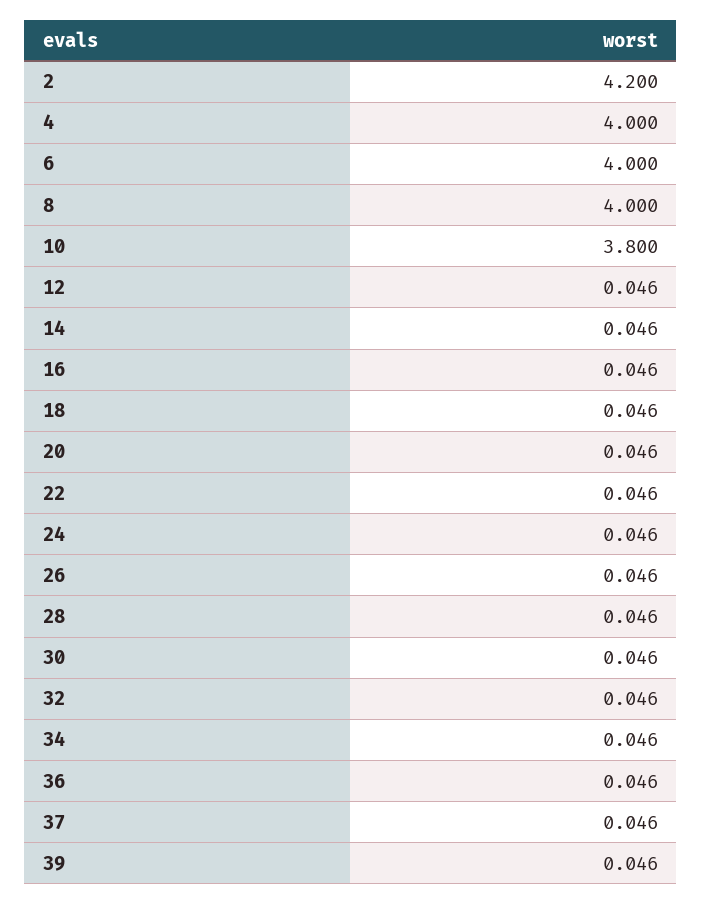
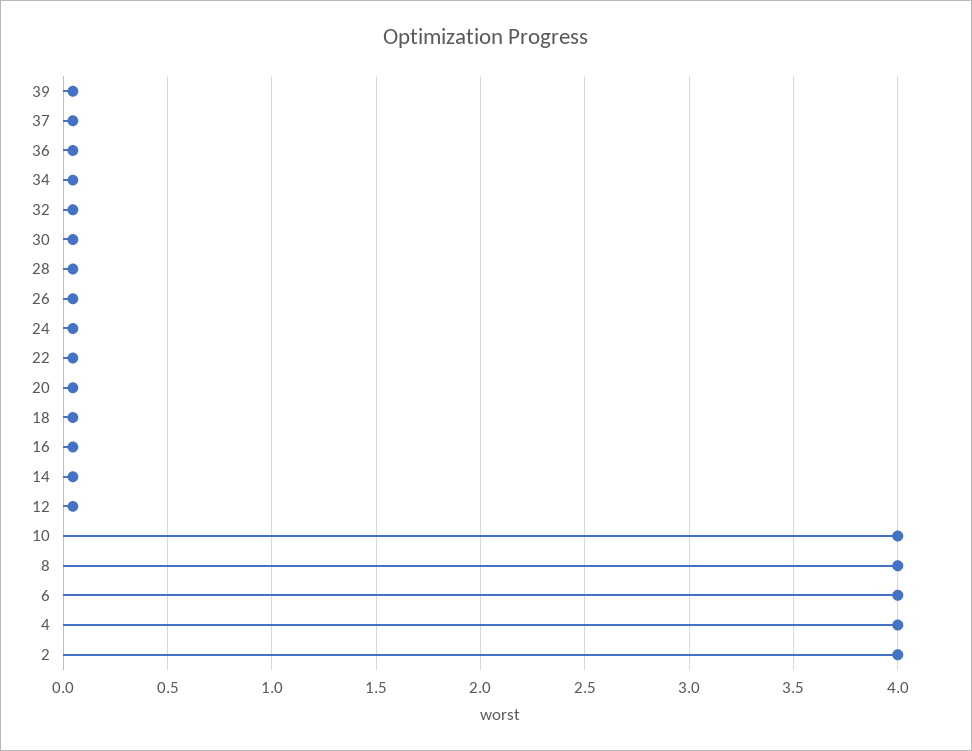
  {
-   "2": 4.2,
+   "2": 4,
    "4": 4,
    "6": 4,
    "8": 4,
-   "10": 3.8,
+   "10": 4,
    "12": 0.046,
    "14": 0.046,
    "16": 0.046,
    "18": 0.046,
    "20": 0.046,
    "22": 0.046,
    "24": 0.046,
    "26": 0.046,
    "28": 0.046,
    "30": 0.046,
    "32": 0.046,
    "34": 0.046,
    "36": 0.046,
    "37": 0.046,
    "39": 0.046
  }

